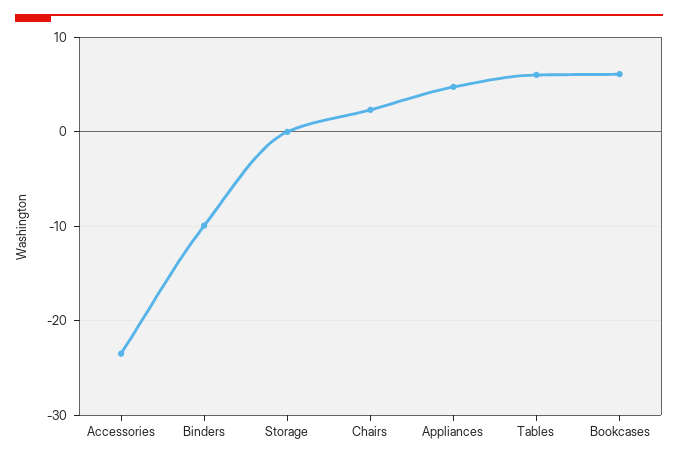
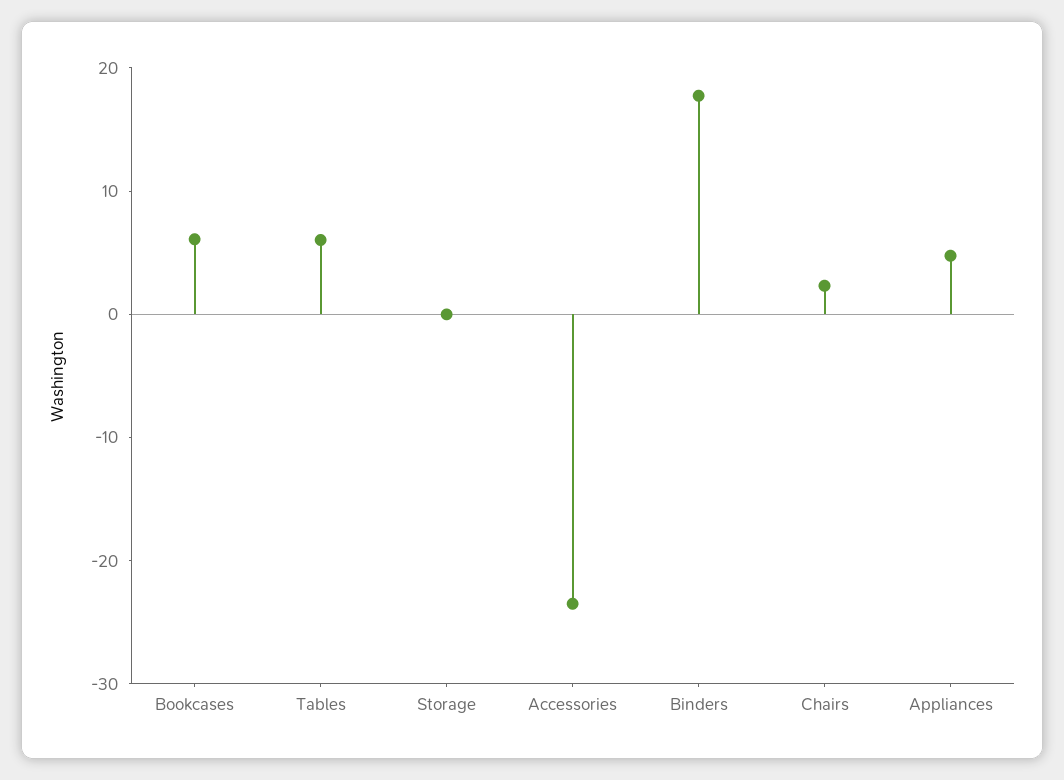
  {
    "Accessories": -23,
-   "Binders": -10,
+   "Binders": 18,
    "Storage": 0,
    "Chairs": 2,
    "Appliances": 5,
    "Tables": 6,
    "Bookcases": 6
  }

